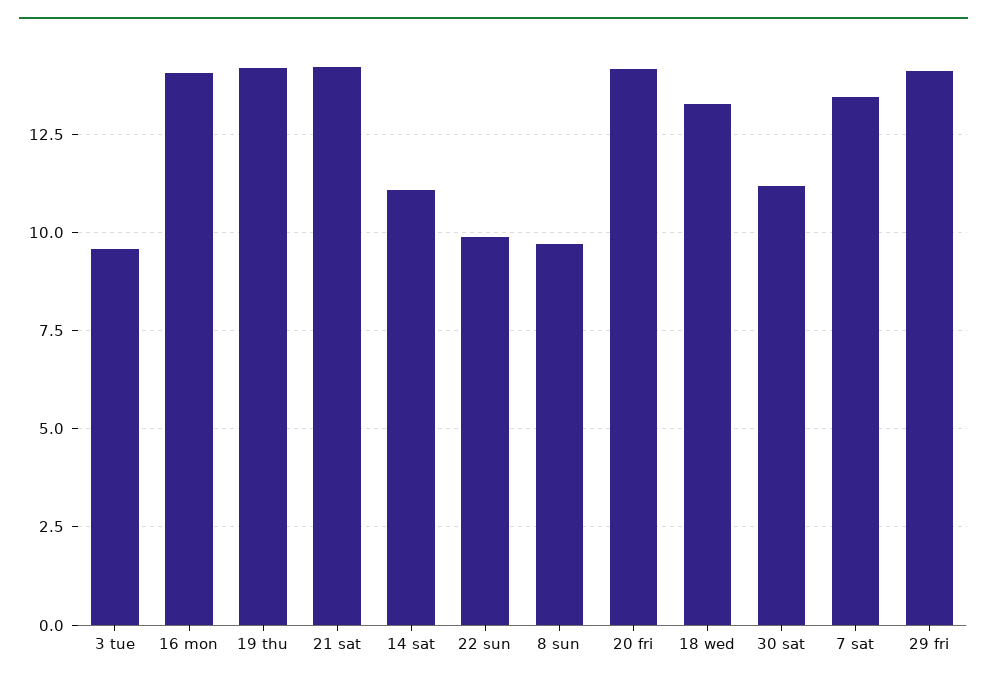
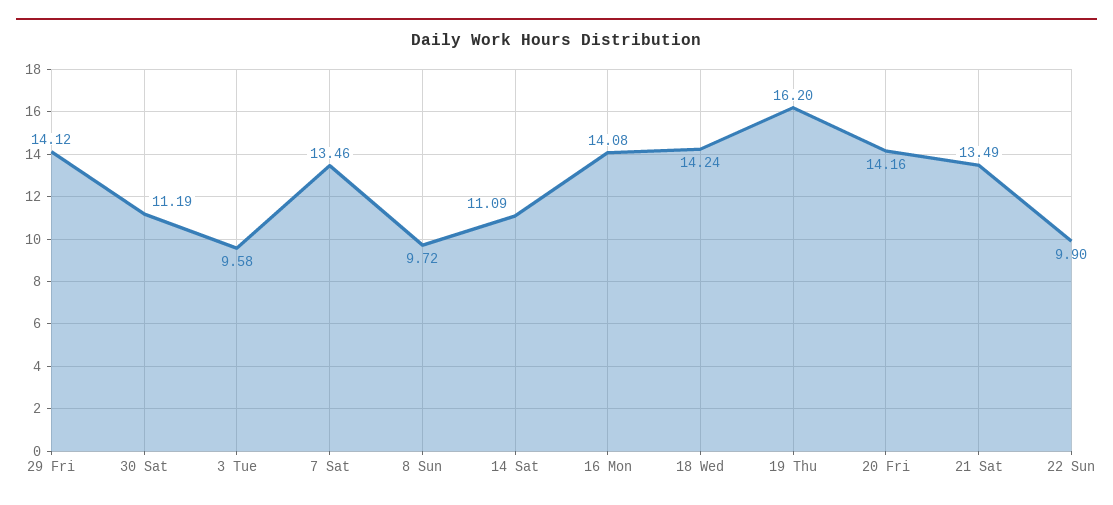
  {
    "3 tue": 9.58,
    "16 mon": 14.08,
-   "19 thu": 14.25,
+   "19 thu": 16.2,
-   "21 sat": 14.25,
+   "21 sat": 13.49,
    "14 sat": 11.09,
    "22 sun": 9.9,
    "8 sun": 9.72,
    "20 fri": 14.16,
-   "18 wed": 13.25,
+   "18 wed": 14.24,
    "30 sat": 11.19,
    "7 sat": 13.46,
    "29 fri": 14.12
  }

